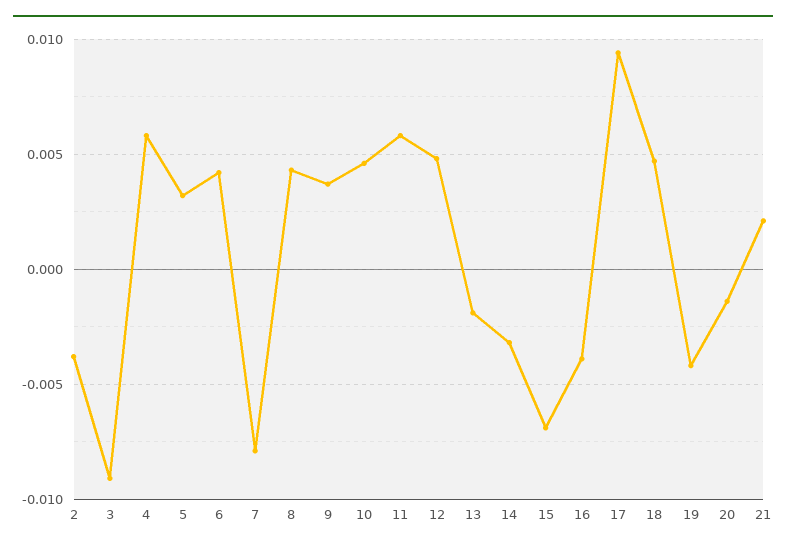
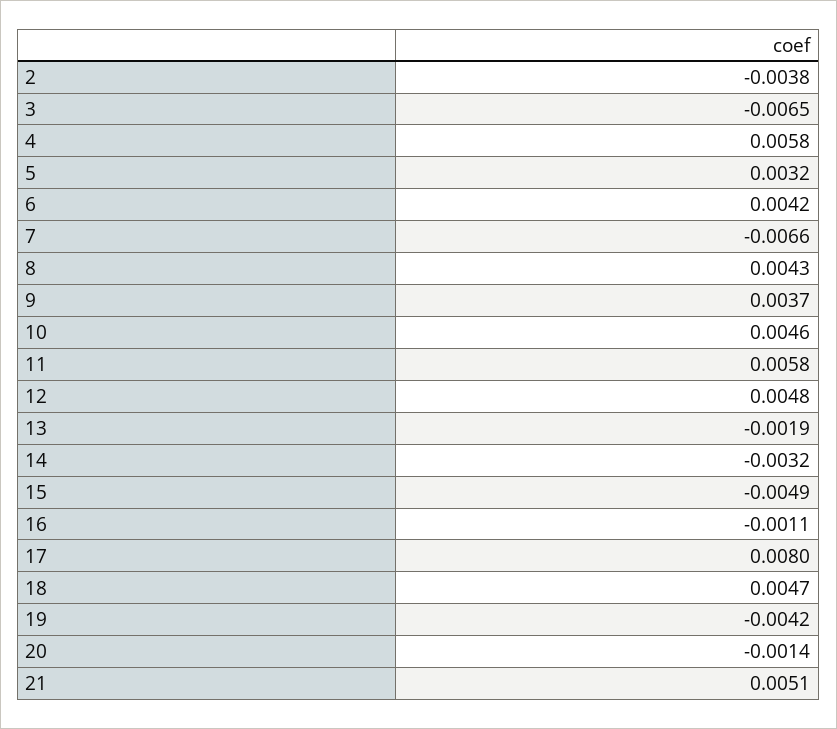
  {
    "2": -0.0038,
-   "3": -0.009,
+   "3": -0.0065,
    "4": 0.0058,
    "5": 0.0032,
    "6": 0.0042,
-   "7": -0.008,
+   "7": -0.0066,
    "8": 0.0043,
    "9": 0.0037,
    "10": 0.0046,
    "11": 0.0058,
    "12": 0.0048,
    "13": -0.0019,
    "14": -0.0032,
-   "15": -0.007,
+   "15": -0.0049,
-   "16": -0.004,
+   "16": -0.0011,
-   "17": 0.0095,
+   "17": 0.008,
    "18": 0.0047,
    "19": -0.0042,
    "20": -0.0014,
-   "21": 0.002
+   "21": 0.0051
  }

